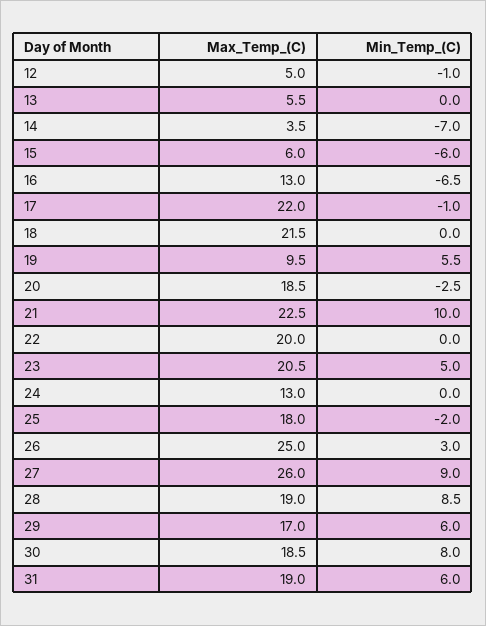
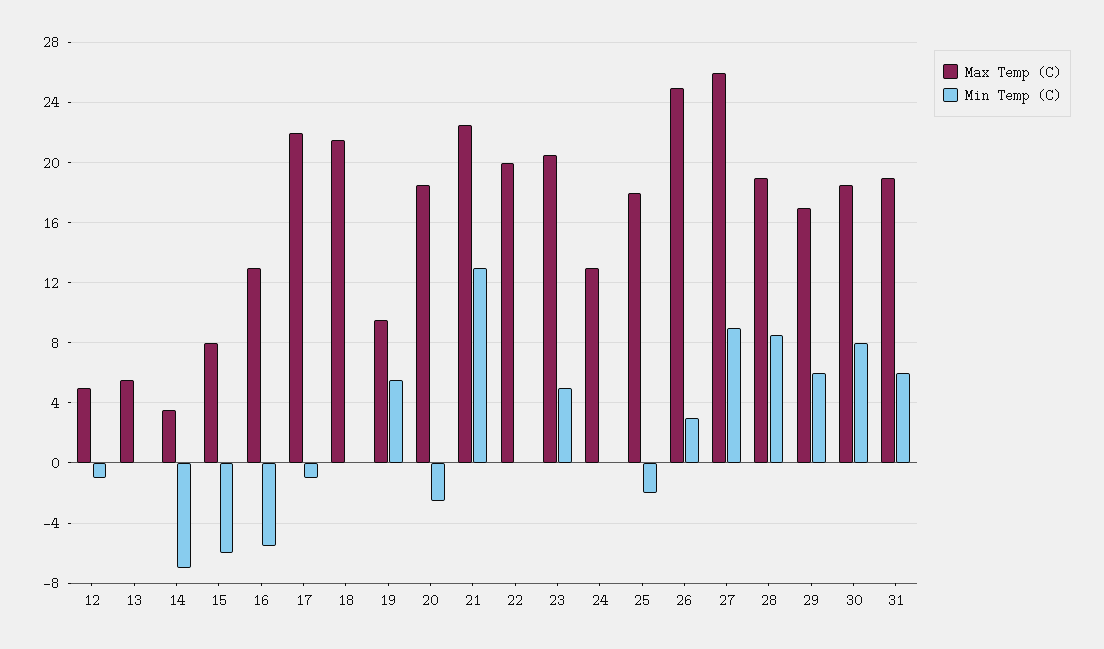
  {
    "Max_Temp_(C)": {
      "12": 5,
      "13": 5.5,
      "14": 3.5,
-     "15": 6,
+     "15": 8,
      "16": 13,
      "17": 22,
      "18": 21.5,
      "19": 9.5,
      "20": 18.5,
      "21": 22.5,
      "22": 20,
      "23": 20.5,
      "24": 13,
      "25": 18,
      "26": 25,
      "27": 26,
      "28": 19,
      "29": 17,
      "30": 18.5,
      "31": 19
    },
    "Min_Temp_(C)": {
      "12": -1,
      "13": 0,
      "14": -7,
      "15": -6,
-     "16": -6.5,
+     "16": -5.5,
      "17": -1,
      "18": 0,
      "19": 5.5,
      "20": -2.5,
-     "21": 10,
+     "21": 13,
      "22": 0,
      "23": 5,
      "24": 0,
      "25": -2,
      "26": 3,
      "27": 9,
      "28": 8.5,
      "29": 6,
      "30": 8,
      "31": 6
    }
  }

